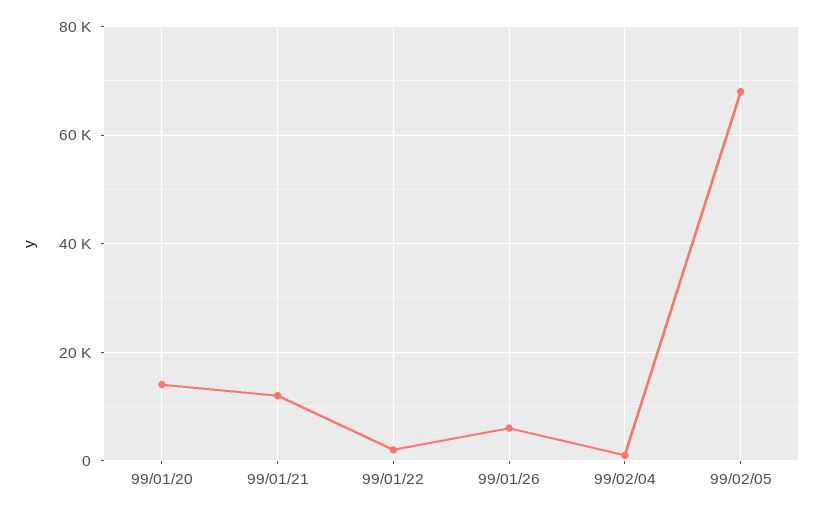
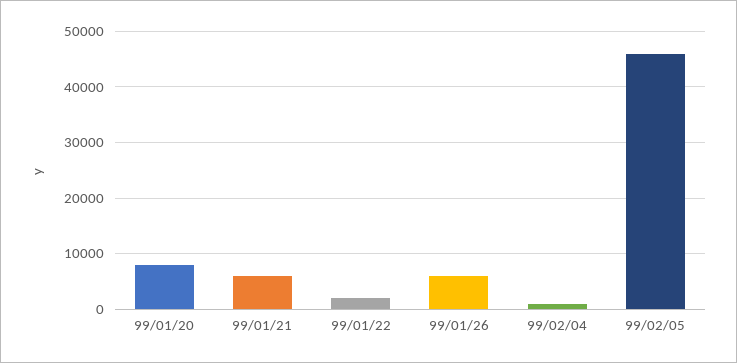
  {
-   "99/01/20": 14000,
+   "99/01/20": 8000,
-   "99/01/21": 12000,
+   "99/01/21": 6000,
    "99/01/22": 2000,
    "99/01/26": 6000,
    "99/02/04": 2000,
-   "99/02/05": 68000
+   "99/02/05": 46000
  }

